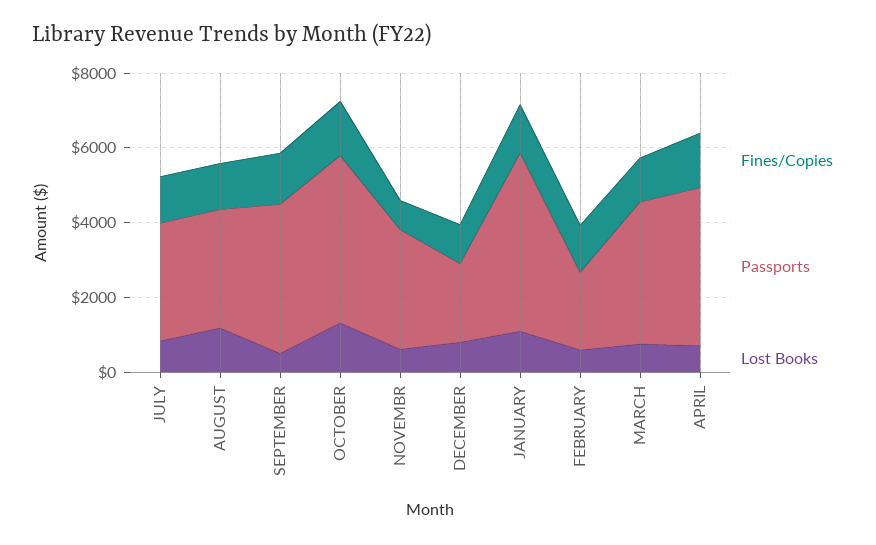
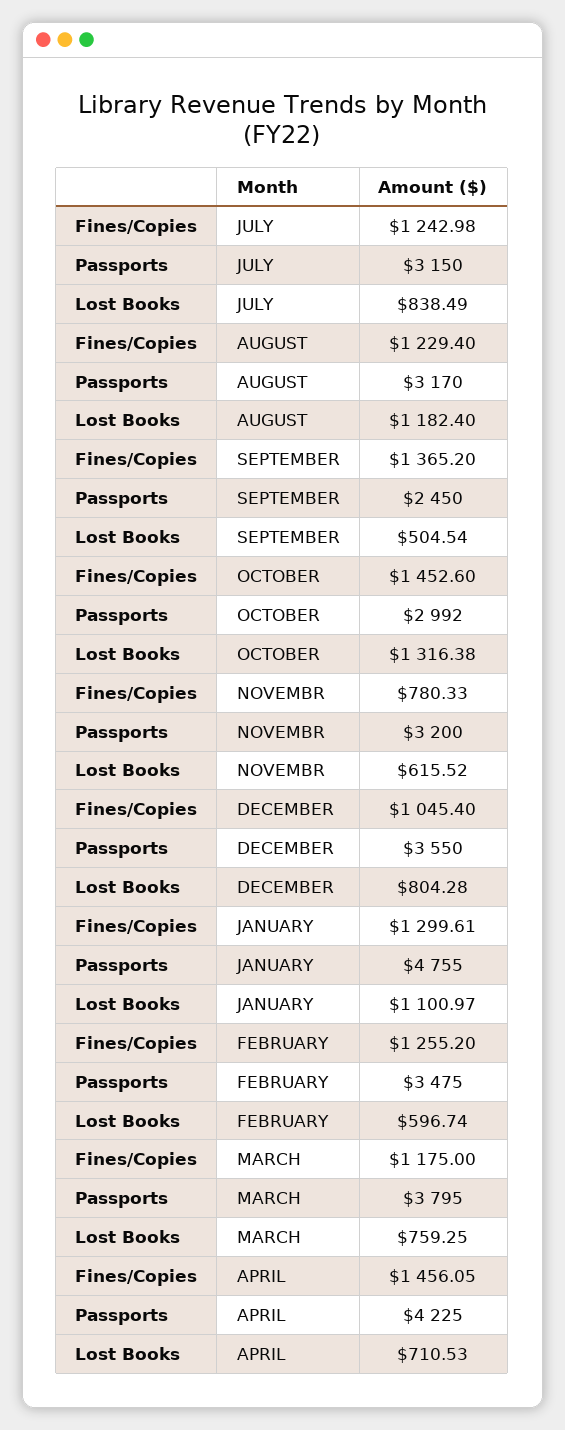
  {
    "Fines/Copies": {
      "JULY": 1242.98,
      "AUGUST": 1229.4,
      "SEPTEMBER": 1365.2,
      "OCTOBER": 1452.6,
      "NOVEMBR": 780.33,
      "DECEMBER": 1045.4,
      "JANUARY": 1299.61,
      "FEBRUARY": 1255.2,
      "MARCH": 1175,
      "APRIL": 1456.05
    },
    "Passports": {
      "JULY": 3150,
      "AUGUST": 3170,
-     "SEPTEMBER": 4000,
+     "SEPTEMBER": 2450,
-     "OCTOBER": 4500,
+     "OCTOBER": 2992,
      "NOVEMBR": 3200,
-     "DECEMBER": 2000,
+     "DECEMBER": 3550,
      "JANUARY": 4755,
-     "FEBRUARY": 2000,
+     "FEBRUARY": 3475,
      "MARCH": 3795,
      "APRIL": 4225
    },
    "Lost Books": {
      "JULY": 838.49,
      "AUGUST": 1182.4,
      "SEPTEMBER": 504.54,
      "OCTOBER": 1316.38,
      "NOVEMBR": 615.52,
      "DECEMBER": 804.28,
      "JANUARY": 1100.97,
      "FEBRUARY": 596.74,
      "MARCH": 759.25,
      "APRIL": 710.53
    }
  }

